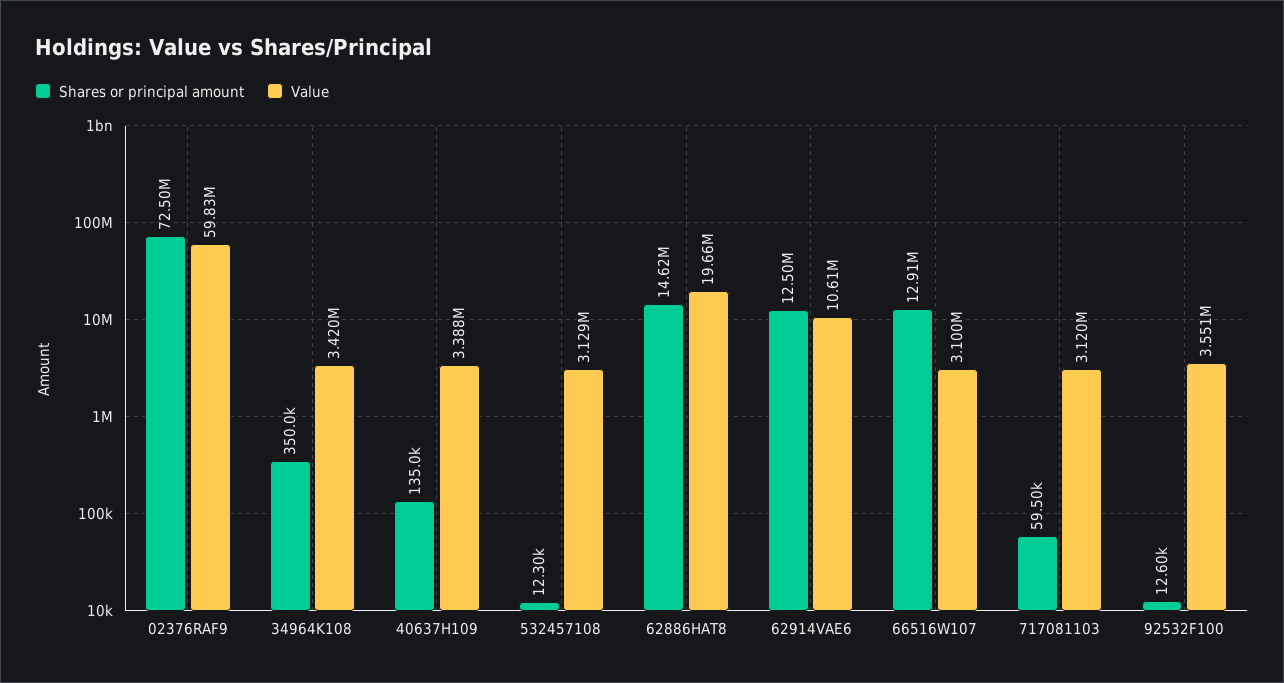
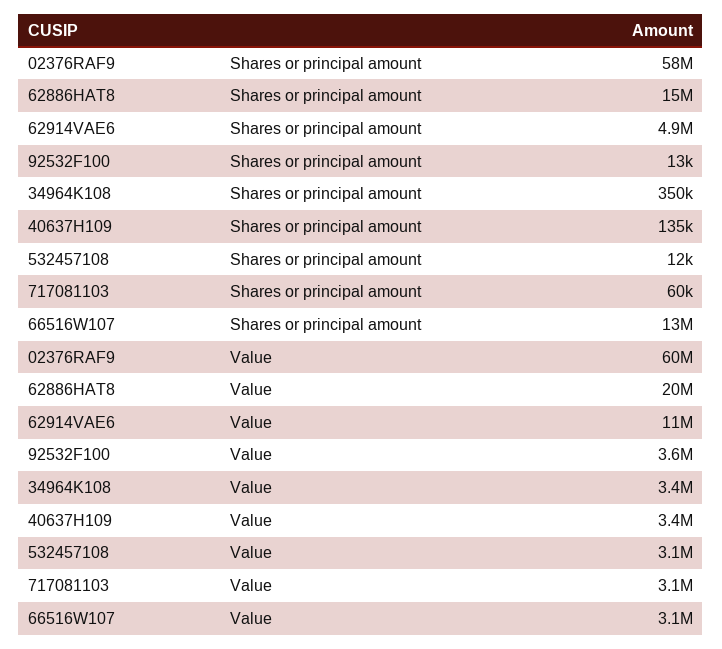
  {
    "Shares or principal amount": {
-     "02376RAF9": 72500000,
+     "02376RAF9": 58000000,
      "34964K108": 350000,
      "40637H109": 135000,
      "532457108": 12300,
      "62886HAT8": 14620000,
-     "62914VAE6": 12500000,
+     "62914VAE6": 4900000,
      "66516W107": 12910000,
      "717081103": 59500,
      "92532F100": 12600
    },
    "Value": {
      "02376RAF9": 59830000,
      "34964K108": 3420000,
      "40637H109": 3388000,
      "532457108": 3129000,
      "62886HAT8": 19660000,
      "62914VAE6": 10610000,
      "66516W107": 3100000,
      "717081103": 3120000,
      "92532F100": 3551000
    }
  }

